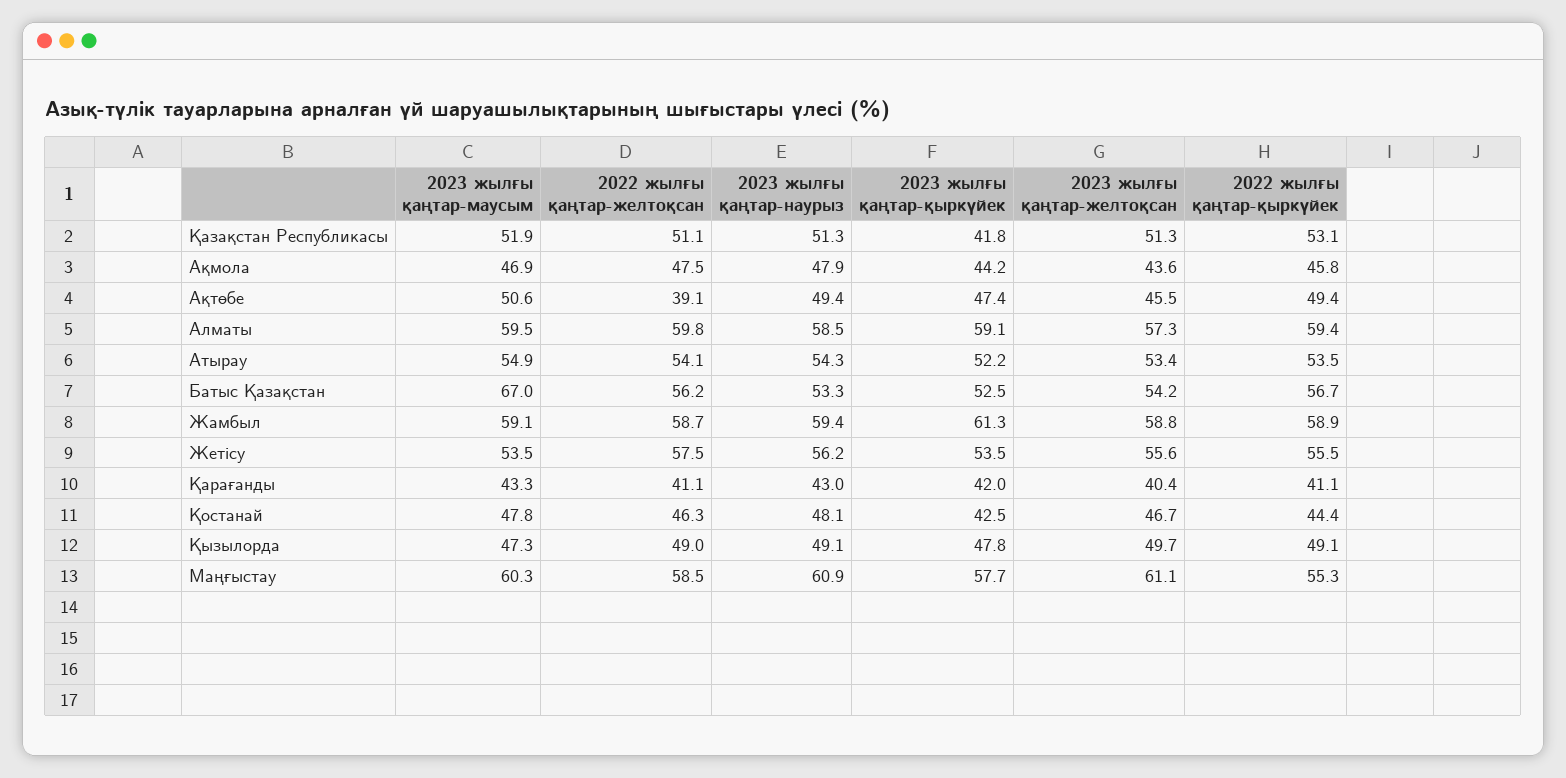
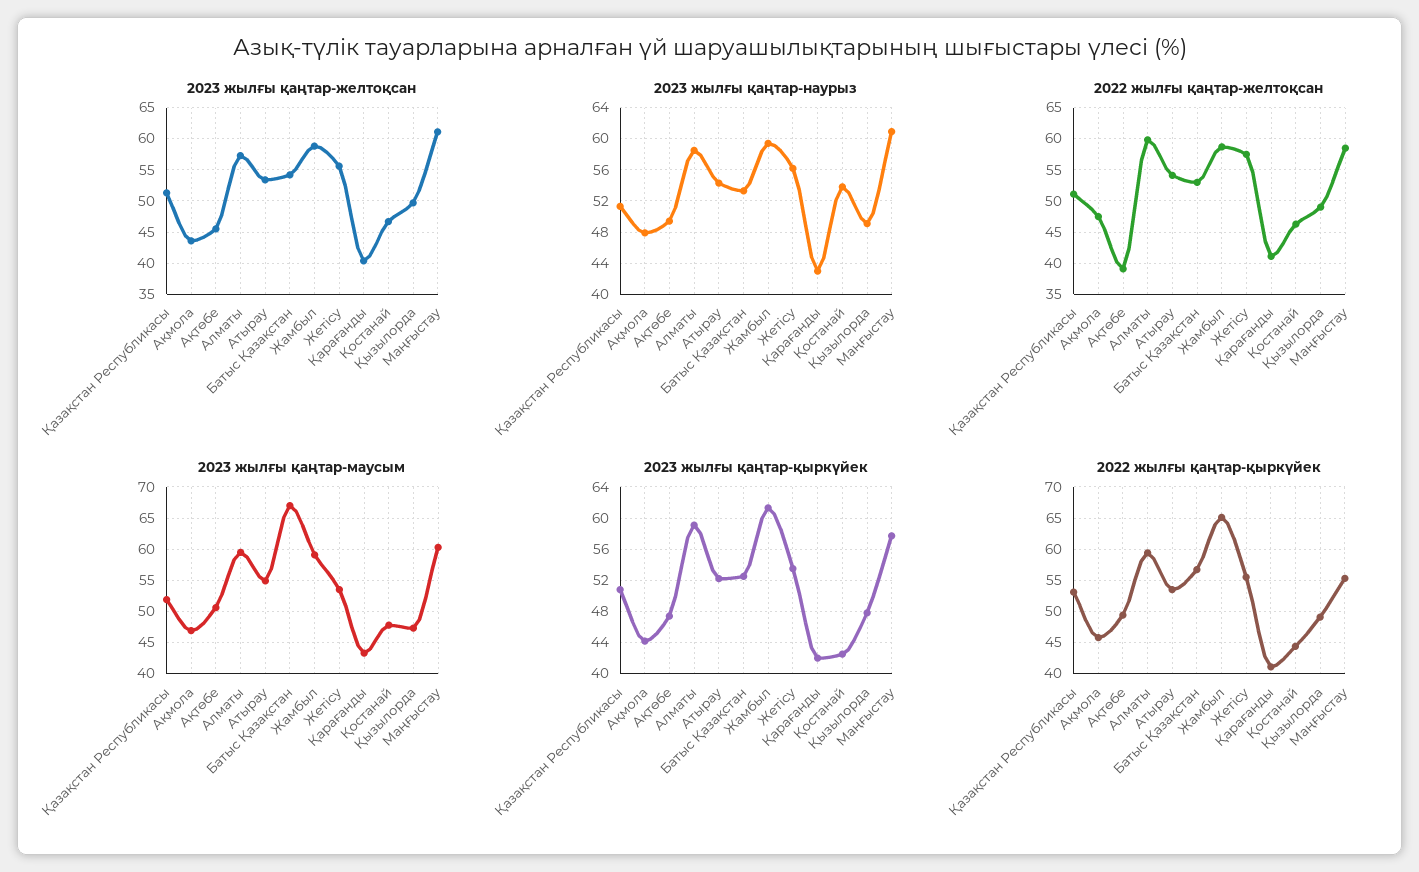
  {
    "2023 жылғы қаңтар-маусым": {
      "Қазақстан Республикасы": 51.9,
      "Ақмола": 46.9,
      "Ақтөбе": 50.6,
      "Алматы": 59.5,
      "Атырау": 54.9,
      "Батыс Қазақстан": 67,
      "Жамбыл": 59.1,
      "Жетісу": 53.5,
      "Қарағанды": 43.3,
      "Қостанай": 47.8,
      "Қызылорда": 47.3,
      "Маңғыстау": 60.3
    },
    "2022 жылғы қаңтар-желтоқсан": {
      "Қазақстан Республикасы": 51.1,
      "Ақмола": 47.5,
      "Ақтөбе": 39.1,
      "Алматы": 59.8,
      "Атырау": 54.1,
-     "Батыс Қазақстан": 56.2,
+     "Батыс Қазақстан": 53,
      "Жамбыл": 58.7,
      "Жетісу": 57.5,
      "Қарағанды": 41.1,
      "Қостанай": 46.3,
      "Қызылорда": 49,
      "Маңғыстау": 58.5
    },
    "2023 жылғы қаңтар-наурыз": {
      "Қазақстан Республикасы": 51.3,
      "Ақмола": 47.9,
      "Ақтөбе": 49.4,
      "Алматы": 58.5,
      "Атырау": 54.3,
      "Батыс Қазақстан": 53.3,
      "Жамбыл": 59.4,
      "Жетісу": 56.2,
      "Қарағанды": 43,
-     "Қостанай": 48.1,
+     "Қостанай": 54,
      "Қызылорда": 49.1,
      "Маңғыстау": 60.9
    },
    "2023 жылғы қаңтар-қыркүйек": {
-     "Қазақстан Республикасы": 41.8,
+     "Қазақстан Республикасы": 51,
      "Ақмола": 44.2,
      "Ақтөбе": 47.4,
      "Алматы": 59.1,
      "Атырау": 52.2,
      "Батыс Қазақстан": 52.5,
      "Жамбыл": 61.3,
      "Жетісу": 53.5,
      "Қарағанды": 42,
      "Қостанай": 42.5,
      "Қызылорда": 47.8,
      "Маңғыстау": 57.7
    },
    "2023 жылғы қаңтар-желтоқсан": {
      "Қазақстан Республикасы": 51.3,
      "Ақмола": 43.6,
      "Ақтөбе": 45.5,
      "Алматы": 57.3,
      "Атырау": 53.4,
      "Батыс Қазақстан": 54.2,
      "Жамбыл": 58.8,
      "Жетісу": 55.6,
      "Қарағанды": 40.4,
      "Қостанай": 46.7,
      "Қызылорда": 49.7,
      "Маңғыстау": 61.1
    },
    "2022 жылғы қаңтар-қыркүйек": {
      "Қазақстан Республикасы": 53.1,
      "Ақмола": 45.8,
      "Ақтөбе": 49.4,
      "Алматы": 59.4,
      "Атырау": 53.5,
      "Батыс Қазақстан": 56.7,
-     "Жамбыл": 58.9,
+     "Жамбыл": 65,
      "Жетісу": 55.5,
      "Қарағанды": 41.1,
      "Қостанай": 44.4,
      "Қызылорда": 49.1,
      "Маңғыстау": 55.3
    }
  }

